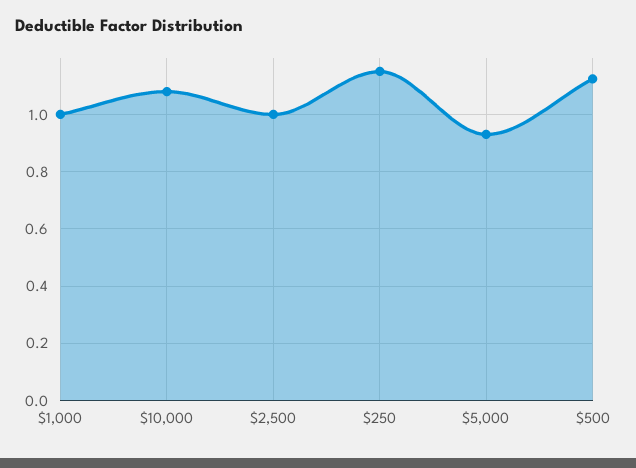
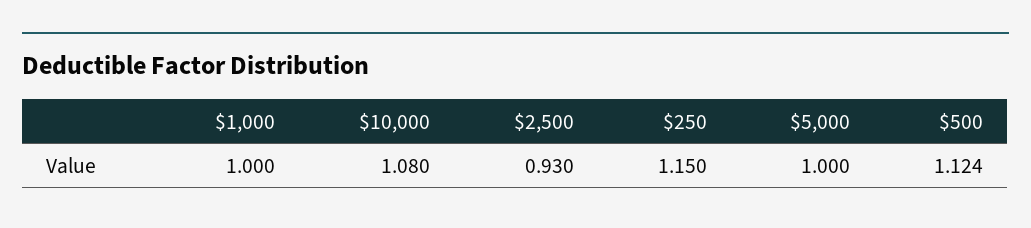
  {
    "$1,000": 1,
    "$10,000": 1.08,
-   "$2,500": 1,
+   "$2,500": 0.93,
    "$250": 1.15,
-   "$5,000": 0.925,
+   "$5,000": 1,
    "$500": 1.124
  }

